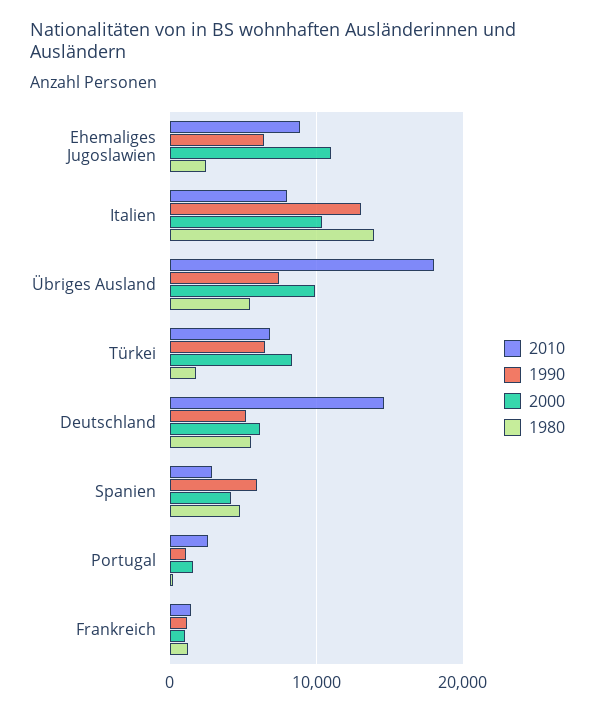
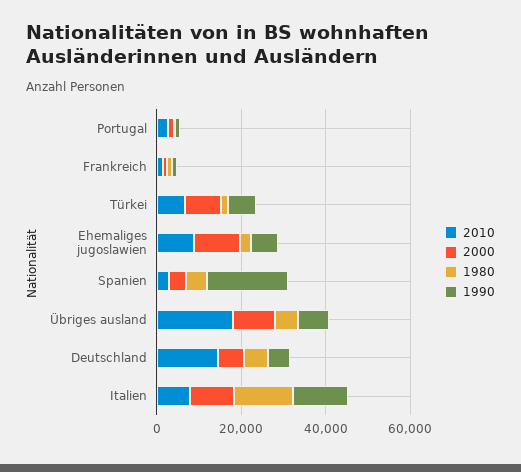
  {
    "2010": {
      "Ehemaliges Jugoslawien": 9000,
      "Italien": 8000,
      "Übriges Ausland": 18000,
      "Türkei": 7000,
      "Deutschland": 15000,
      "Spanien": 3000,
      "Portugal": 3000,
      "Frankreich": 1000
    },
    "1990": {
      "Ehemaliges Jugoslawien": 6000,
      "Italien": 13000,
      "Übriges Ausland": 7000,
      "Türkei": 7000,
      "Deutschland": 5000,
-     "Spanien": 6000,
+     "Spanien": 20000,
      "Portugal": 1000,
      "Frankreich": 1000
    },
    "2000": {
      "Ehemaliges Jugoslawien": 11000,
      "Italien": 10000,
      "Übriges Ausland": 10000,
      "Türkei": 8000,
      "Deutschland": 6000,
      "Spanien": 4000,
      "Portugal": 2000,
      "Frankreich": 1000
    },
    "1980": {
      "Ehemaliges Jugoslawien": 2000,
      "Italien": 14000,
      "Übriges Ausland": 5000,
      "Türkei": 2000,
      "Deutschland": 6000,
      "Spanien": 5000,
      "Portugal": 0,
      "Frankreich": 1000
    }
  }

